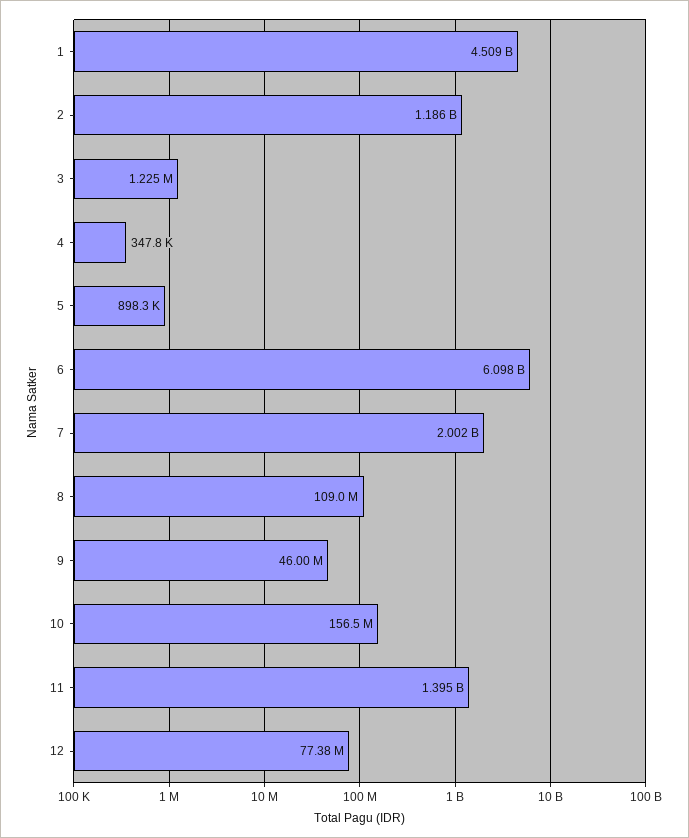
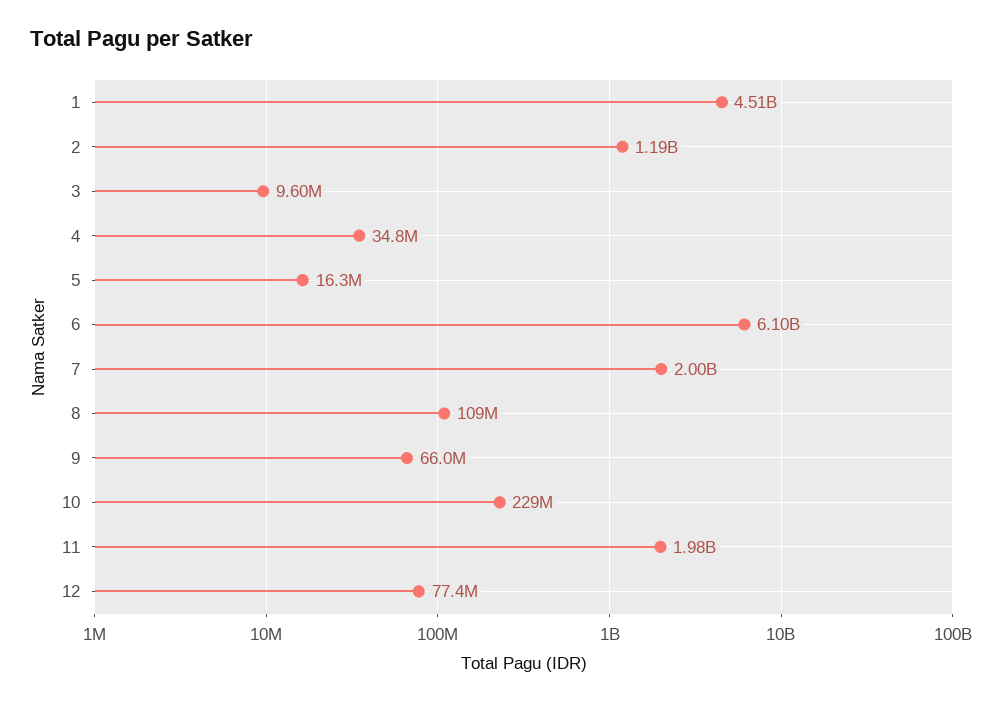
  {
    "1": 4509000000,
    "2": 1186000000,
-   "3": 1225000,
+   "3": 9600000,
-   "4": 347800,
+   "4": 34800000,
-   "5": 898300,
+   "5": 16300000,
    "6": 6098000000,
    "7": 2002000000,
    "8": 109000000,
-   "9": 46000000,
+   "9": 66000000,
-   "10": 156500000,
+   "10": 229000000,
-   "11": 1395000000,
+   "11": 1980000000,
    "12": 77380000
  }

